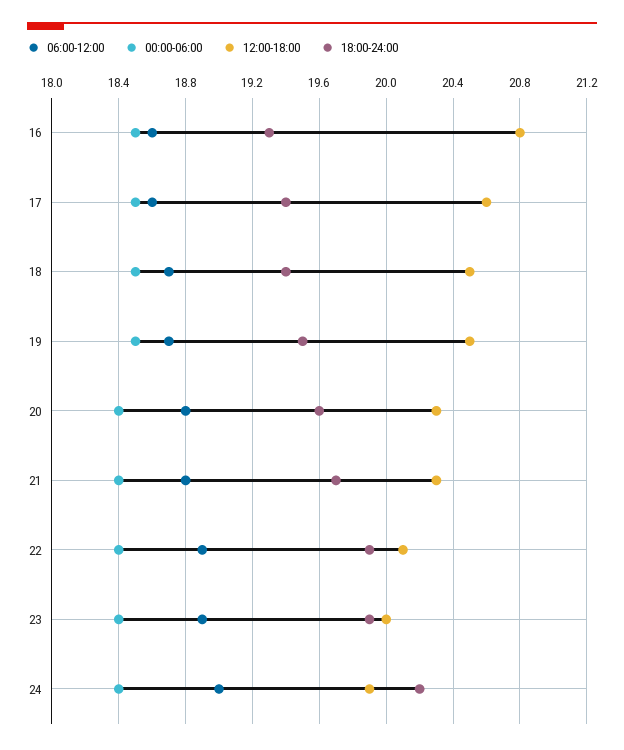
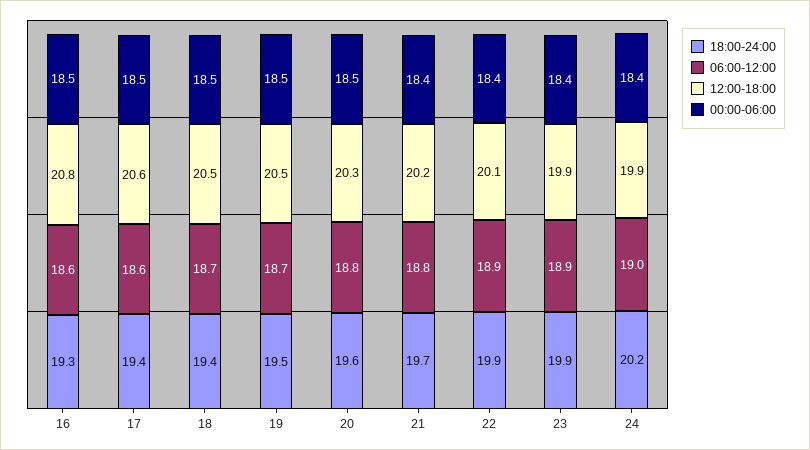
  {
    "06:00-12:00": {
      "16": 18.6,
      "17": 18.6,
      "18": 18.7,
      "19": 18.7,
      "20": 18.8,
      "21": 18.8,
      "22": 18.9,
      "23": 18.9,
      "24": 19
    },
    "00:00-06:00": {
      "16": 18.5,
      "17": 18.5,
      "18": 18.5,
      "19": 18.5,
-     "20": 18.4,
+     "20": 18.5,
      "21": 18.4,
      "22": 18.4,
      "23": 18.4,
      "24": 18.4
    },
    "12:00-18:00": {
      "16": 20.8,
      "17": 20.6,
      "18": 20.5,
      "19": 20.5,
      "20": 20.3,
-     "21": 20.3,
+     "21": 20.2,
      "22": 20.1,
-     "23": 20,
+     "23": 19.9,
      "24": 19.9
    },
    "18:00-24:00": {
      "16": 19.3,
      "17": 19.4,
      "18": 19.4,
      "19": 19.5,
      "20": 19.6,
      "21": 19.7,
      "22": 19.9,
      "23": 19.9,
      "24": 20.2
    }
  }

